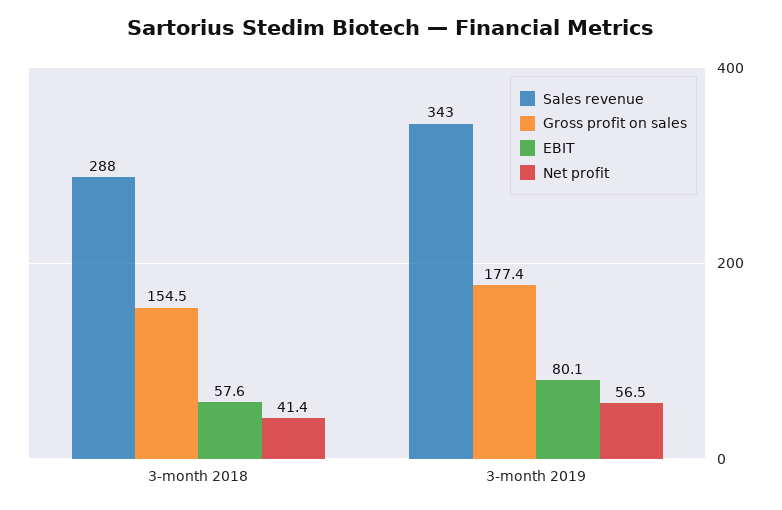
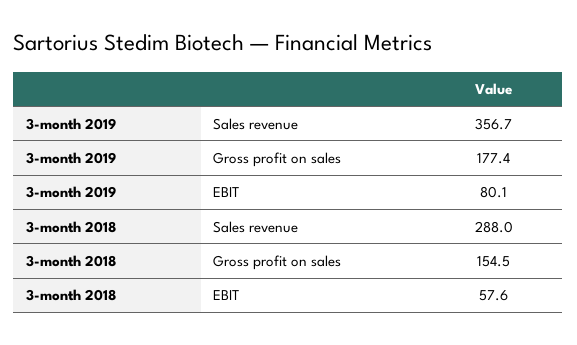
  {
    "Sales revenue": {
      "3-month 2018": 288,
-     "3-month 2019": 343
+     "3-month 2019": 356.7
    },
    "Gross profit on sales": {
      "3-month 2018": 154.5,
      "3-month 2019": 177.4
    },
    "EBIT": {
      "3-month 2018": 57.6,
      "3-month 2019": 80.1
-   },
+   }
-   "Net profit": {
-     "3-month 2018": 41.4,
-     "3-month 2019": 56.5
-   }
  }

